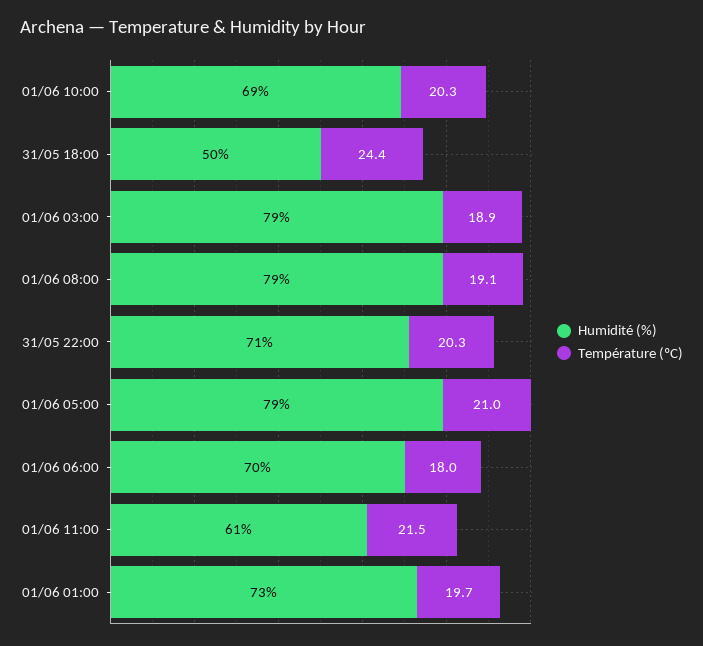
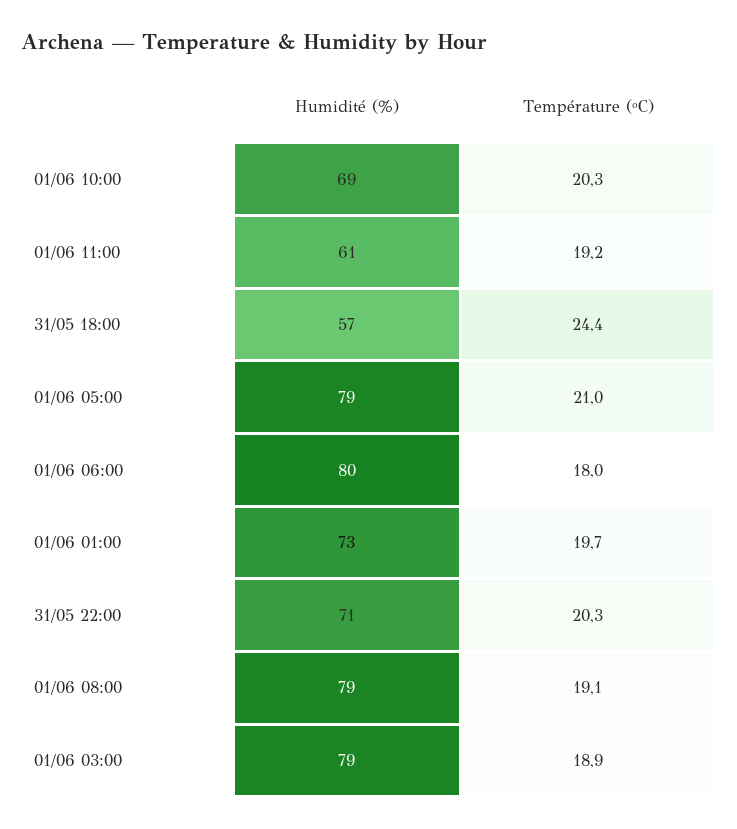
  {
    "Humidité (%)": {
      "01/06 10:00": 69,
-     "31/05 18:00": 50,
+     "31/05 18:00": 57,
      "01/06 03:00": 79,
      "01/06 08:00": 79,
      "31/05 22:00": 71,
      "01/06 05:00": 79,
-     "01/06 06:00": 70,
+     "01/06 06:00": 80,
      "01/06 11:00": 61,
      "01/06 01:00": 73
    },
    "Température (ºC)": {
      "01/06 10:00": 20.3,
      "31/05 18:00": 24.4,
      "01/06 03:00": 18.9,
      "01/06 08:00": 19.1,
      "31/05 22:00": 20.3,
      "01/06 05:00": 21,
      "01/06 06:00": 18,
-     "01/06 11:00": 21.5,
+     "01/06 11:00": 19.2,
      "01/06 01:00": 19.7
    }
  }

